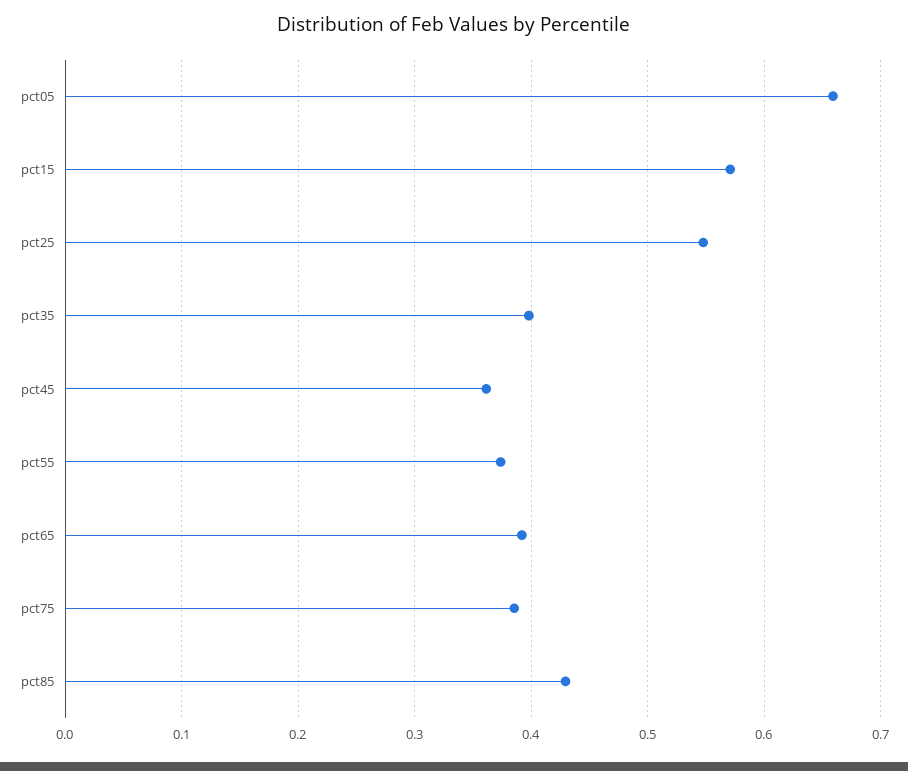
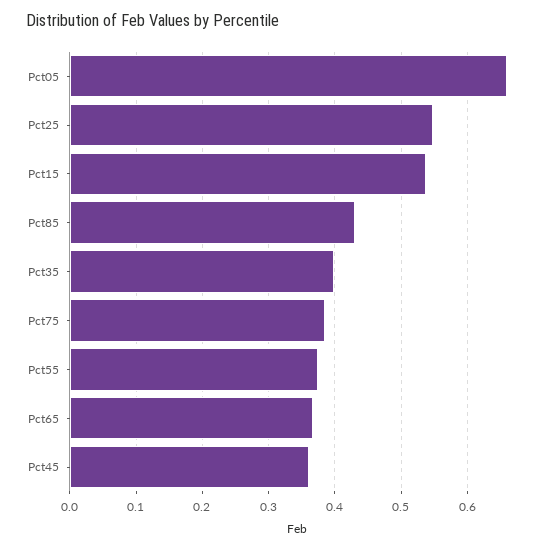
  {
    "pct05": 0.66,
-   "pct15": 0.57,
+   "pct15": 0.54,
    "pct25": 0.55,
    "pct35": 0.4,
    "pct45": 0.36,
    "pct55": 0.37,
-   "pct65": 0.39,
+   "pct65": 0.37,
    "pct75": 0.39,
    "pct85": 0.43
  }

